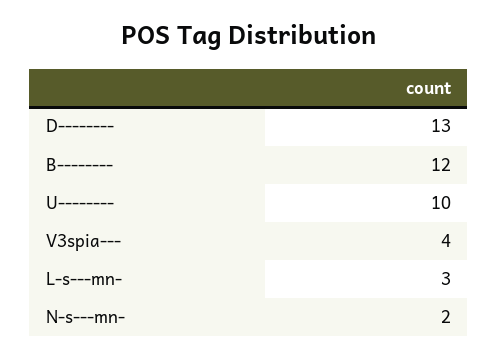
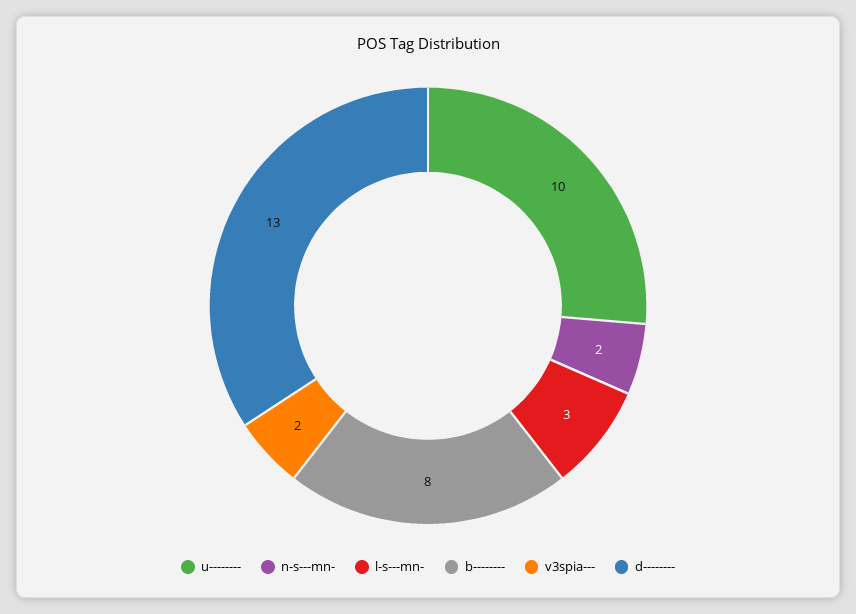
  {
    "D--------": 13,
-   "B--------": 12,
+   "B--------": 8,
    "U--------": 10,
-   "V3spia---": 4,
+   "V3spia---": 2,
    "L-s---mn-": 3,
    "N-s---mn-": 2
  }

